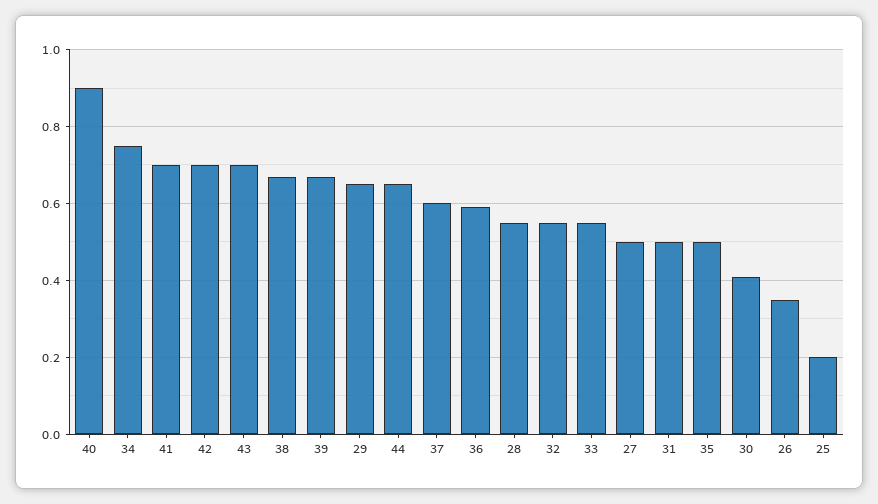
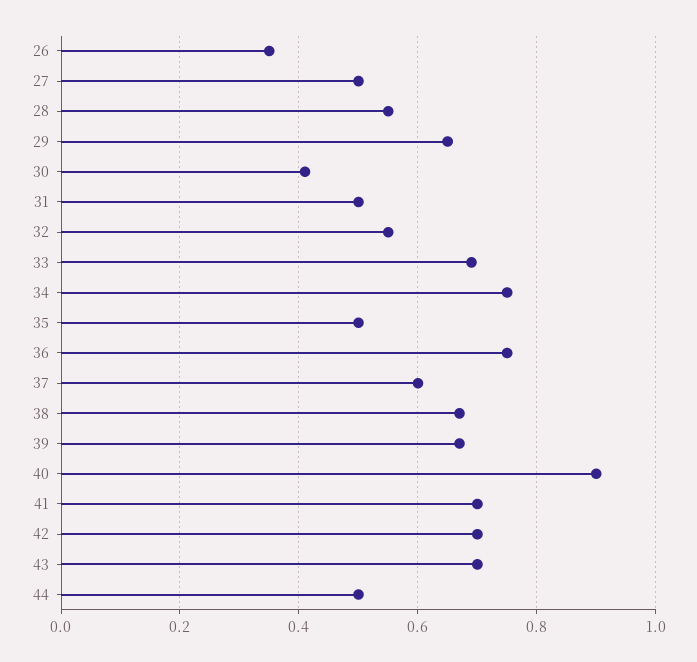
  {
    "40": 0.9,
    "34": 0.75,
    "41": 0.7,
    "42": 0.7,
    "43": 0.7,
    "38": 0.65,
    "39": 0.65,
    "29": 0.65,
-   "44": 0.65,
+   "44": 0.5,
    "37": 0.6,
-   "36": 0.6,
+   "36": 0.75,
    "28": 0.55,
    "32": 0.55,
-   "33": 0.55,
+   "33": 0.7,
    "27": 0.5,
    "31": 0.5,
    "35": 0.5,
    "30": 0.4,
-   "26": 0.35,
+   "26": 0.35
-   "25": 0.2
  }

